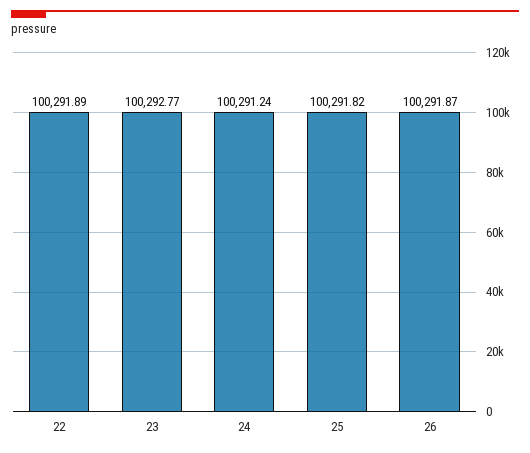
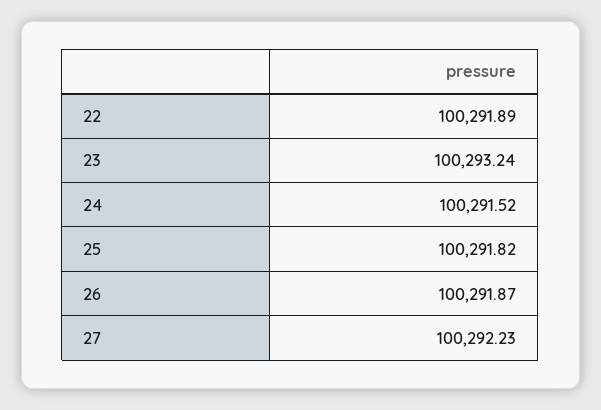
  {
    "22": 100291.89,
-   "23": 100292.77,
+   "23": 100293.24,
-   "24": 100291.24,
+   "24": 100291.52,
    "25": 100291.82,
-   "26": 100291.87
+   "26": 100291.87,
+   "27": 100292.23
  }

